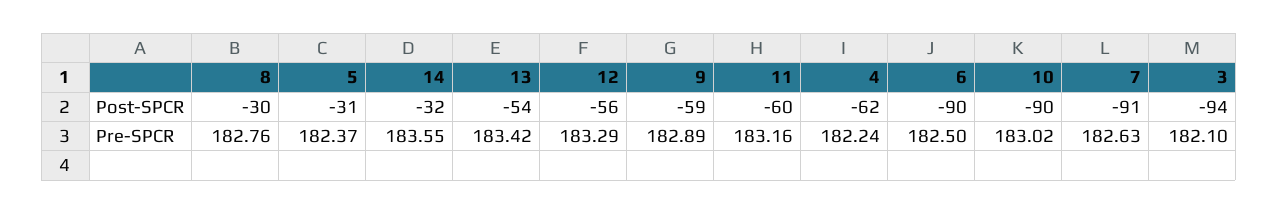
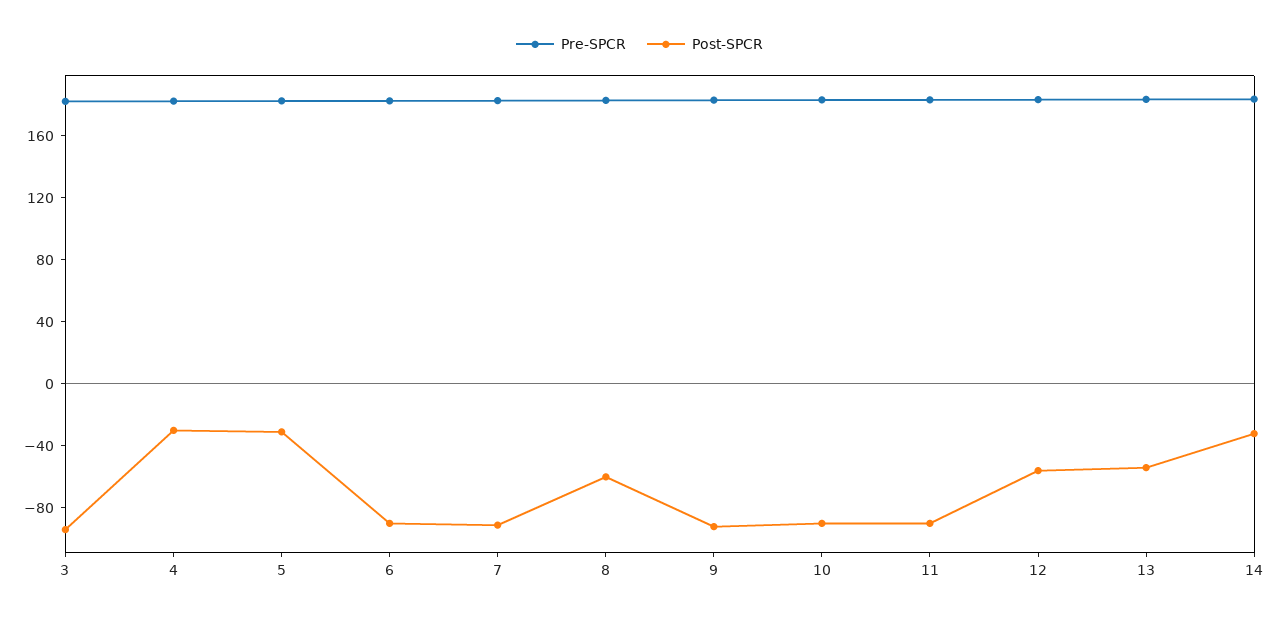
  {
    "Post-SPCR": {
-     "8": -30,
+     "8": -60,
      "5": -31,
      "14": -32,
      "13": -54,
      "12": -56,
-     "9": -59,
+     "9": -90,
-     "11": -60,
+     "11": -90,
-     "4": -62,
+     "4": -30,
      "6": -90,
      "10": -90,
      "7": -91,
      "3": -94
    },
    "Pre-SPCR": {
      "8": 182.76,
      "5": 182.37,
      "14": 183.55,
      "13": 183.42,
      "12": 183.29,
      "9": 182.89,
      "11": 183.16,
      "4": 182.24,
      "6": 182.5,
      "10": 183.02,
      "7": 182.63,
      "3": 182.1
    }
  }

